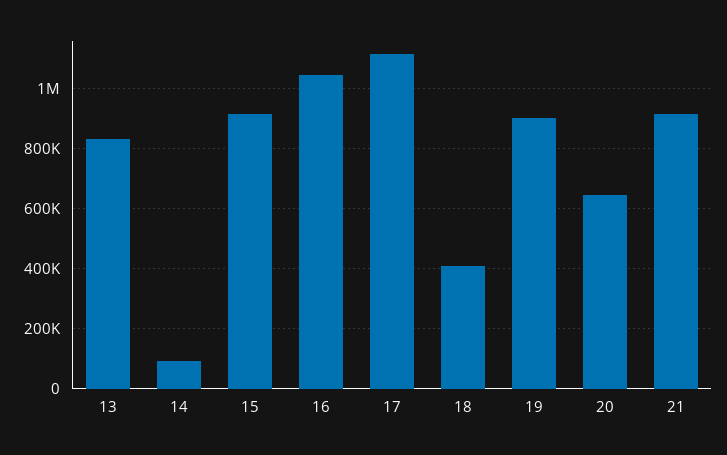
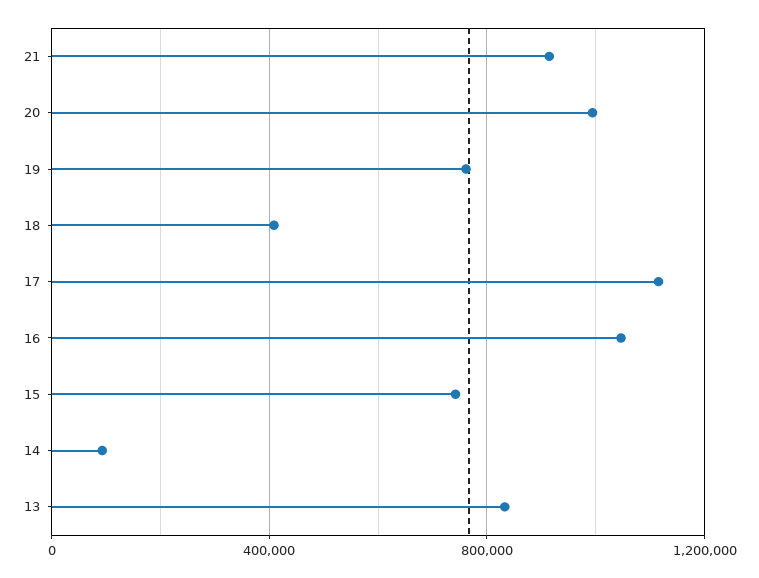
  {
    "13": 840000,
    "14": 100000,
-   "15": 920000,
+   "15": 750000,
    "16": 1040000,
    "17": 1120000,
    "18": 400000,
-   "19": 900000,
+   "19": 750000,
-   "20": 640000,
+   "20": 1000000,
    "21": 920000
  }

